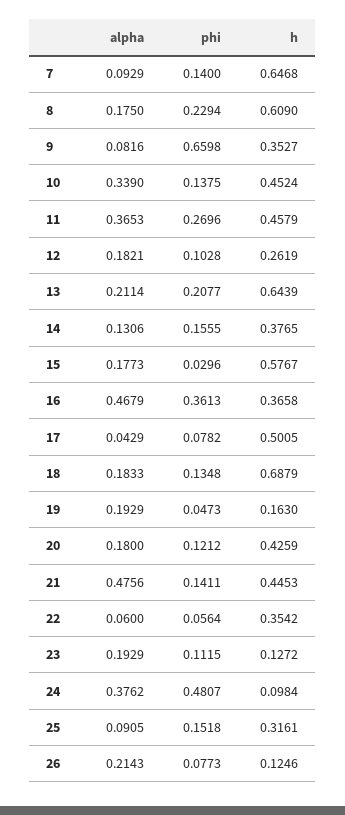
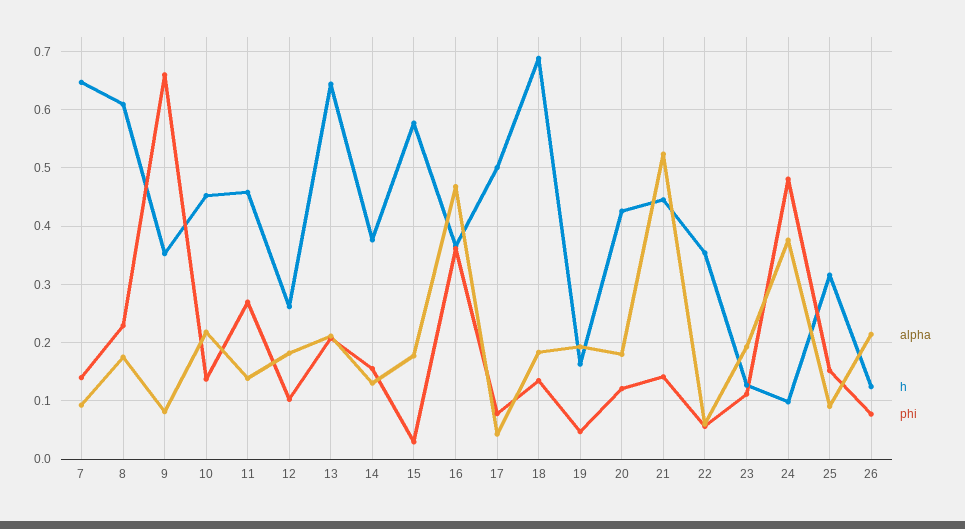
  {
    "alpha": {
      "7": 0.0929,
      "8": 0.175,
      "9": 0.0816,
-     "10": 0.339,
+     "10": 0.22,
-     "11": 0.3653,
+     "11": 0.14,
      "12": 0.1821,
      "13": 0.2114,
      "14": 0.1306,
      "15": 0.1773,
      "16": 0.4679,
      "17": 0.0429,
      "18": 0.1833,
      "19": 0.1929,
      "20": 0.18,
-     "21": 0.4756,
+     "21": 0.52,
      "22": 0.06,
      "23": 0.1929,
      "24": 0.3762,
      "25": 0.0905,
      "26": 0.2143
    },
    "phi": {
      "7": 0.14,
      "8": 0.2294,
      "9": 0.6598,
      "10": 0.1375,
      "11": 0.2696,
      "12": 0.1028,
      "13": 0.2077,
      "14": 0.1555,
      "15": 0.0296,
      "16": 0.3613,
      "17": 0.0782,
      "18": 0.1348,
      "19": 0.0473,
      "20": 0.1212,
      "21": 0.1411,
      "22": 0.0564,
      "23": 0.1115,
      "24": 0.4807,
      "25": 0.1518,
      "26": 0.0773
    },
    "h": {
      "7": 0.6468,
      "8": 0.609,
      "9": 0.3527,
      "10": 0.4524,
      "11": 0.4579,
      "12": 0.2619,
      "13": 0.6439,
      "14": 0.3765,
      "15": 0.5767,
      "16": 0.3658,
      "17": 0.5005,
      "18": 0.6879,
      "19": 0.163,
      "20": 0.4259,
      "21": 0.4453,
      "22": 0.3542,
      "23": 0.1272,
      "24": 0.0984,
      "25": 0.3161,
      "26": 0.1246
    }
  }

